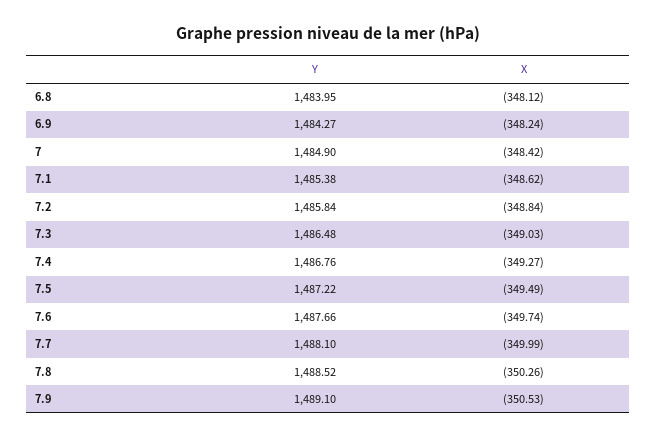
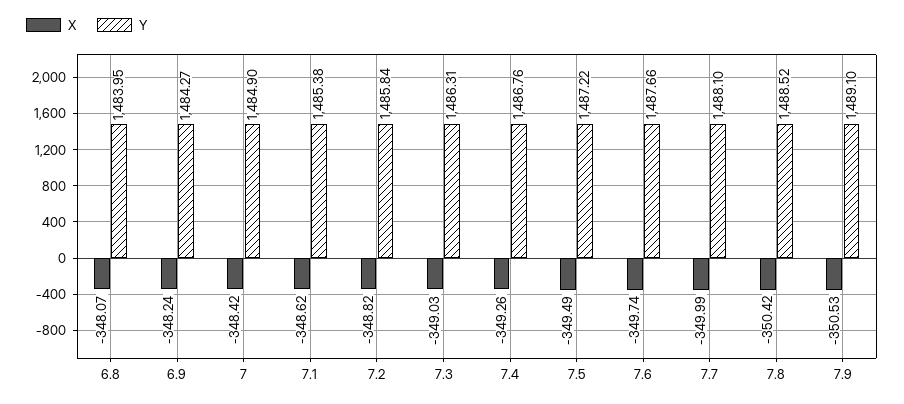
  {
    "Y": {
      "6.8": 1483.95,
      "6.9": 1484.27,
      "7": 1484.9,
      "7.1": 1485.38,
      "7.2": 1485.84,
-     "7.3": 1486.48,
+     "7.3": 1486.31,
      "7.4": 1486.76,
      "7.5": 1487.22,
      "7.6": 1487.66,
      "7.7": 1488.1,
      "7.8": 1488.52,
      "7.9": 1489.1
    },
    "X": {
-     "6.8": -348.12,
+     "6.8": -348.07,
      "6.9": -348.24,
      "7": -348.42,
      "7.1": -348.62,
-     "7.2": -348.84,
+     "7.2": -348.82,
      "7.3": -349.03,
-     "7.4": -349.27,
+     "7.4": -349.26,
      "7.5": -349.49,
      "7.6": -349.74,
      "7.7": -349.99,
-     "7.8": -350.26,
+     "7.8": -350.42,
      "7.9": -350.53
    }
  }

